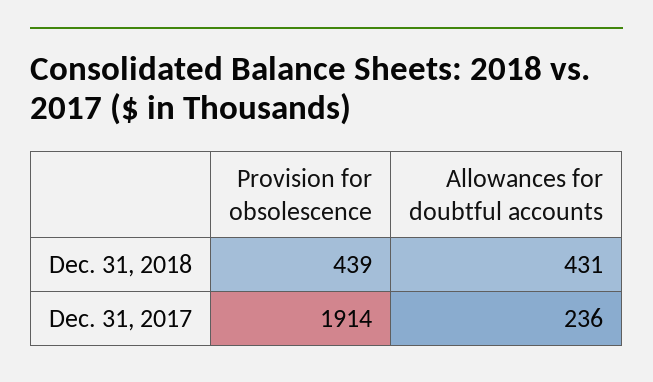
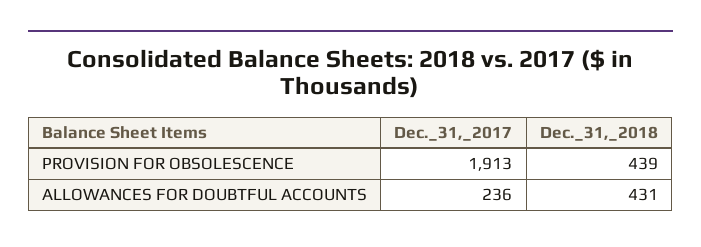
  {
    "Provision for obsolescence": {
      "Dec. 31, 2018": 439,
-     "Dec. 31, 2017": 1914
+     "Dec. 31, 2017": 1913
    },
    "Allowances for doubtful accounts": {
      "Dec. 31, 2018": 431,
      "Dec. 31, 2017": 236
    }
  }

